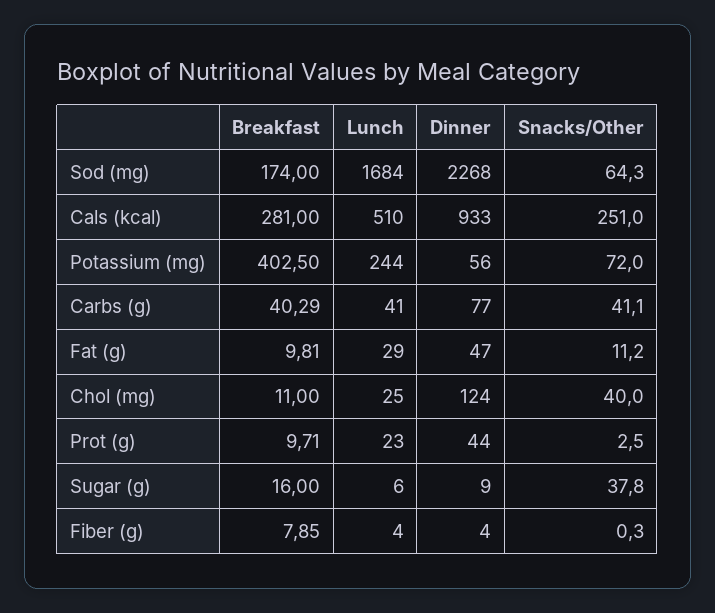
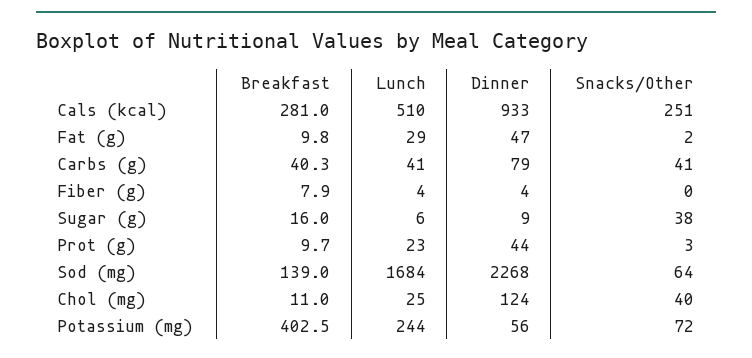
  {
    "Breakfast": {
-     "Sod (mg)": 174,
+     "Sod (mg)": 139,
      "Cals (kcal)": 281,
      "Potassium (mg)": 402.5,
      "Carbs (g)": 40.29,
      "Fat (g)": 9.81,
      "Chol (mg)": 11,
      "Prot (g)": 9.71,
      "Sugar (g)": 16,
      "Fiber (g)": 7.85
    },
    "Lunch": {
      "Sod (mg)": 1684,
      "Cals (kcal)": 510,
      "Potassium (mg)": 244,
      "Carbs (g)": 41,
      "Fat (g)": 29,
      "Chol (mg)": 25,
      "Prot (g)": 23,
      "Sugar (g)": 6,
      "Fiber (g)": 4
    },
    "Dinner": {
      "Sod (mg)": 2268,
      "Cals (kcal)": 933,
      "Potassium (mg)": 56,
-     "Carbs (g)": 77,
+     "Carbs (g)": 79,
      "Fat (g)": 47,
      "Chol (mg)": 124,
      "Prot (g)": 44,
      "Sugar (g)": 9,
      "Fiber (g)": 4
    },
    "Snacks/Other": {
      "Sod (mg)": 64.3,
      "Cals (kcal)": 251,
      "Potassium (mg)": 72,
      "Carbs (g)": 41.1,
-     "Fat (g)": 11.2,
+     "Fat (g)": 2,
      "Chol (mg)": 40,
      "Prot (g)": 2.5,
      "Sugar (g)": 37.8,
      "Fiber (g)": 0.3
    }
  }

